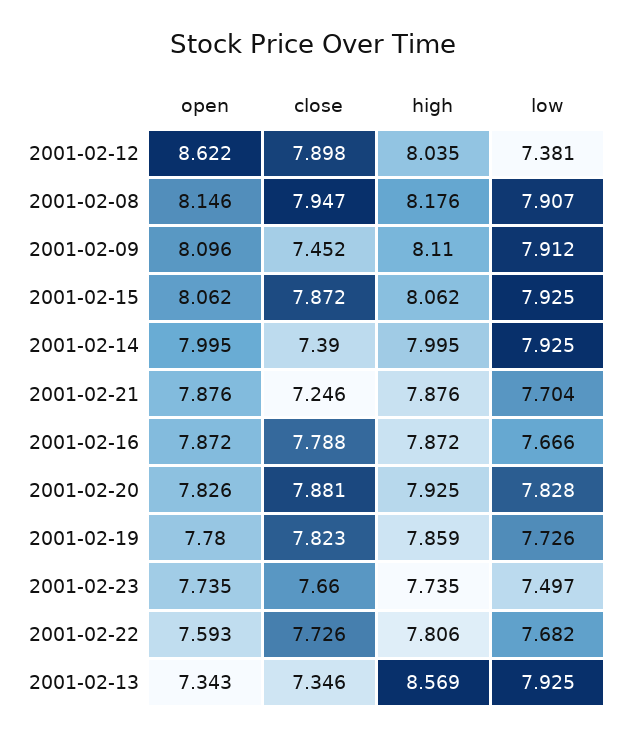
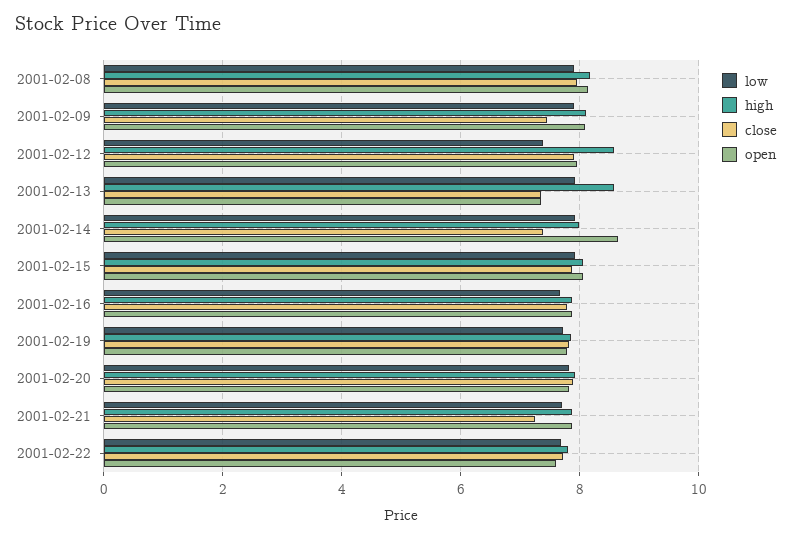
  {
    "open": {
-     "2001-02-12": 8.622,
+     "2001-02-12": 8,
      "2001-02-08": 8.146,
      "2001-02-09": 8.096,
      "2001-02-15": 8.062,
-     "2001-02-14": 7.995,
+     "2001-02-14": 8.6,
      "2001-02-21": 7.876,
      "2001-02-16": 7.872,
      "2001-02-20": 7.826,
      "2001-02-19": 7.78,
-     "2001-02-23": 7.735,
      "2001-02-22": 7.593,
      "2001-02-13": 7.343
    },
    "close": {
      "2001-02-12": 7.898,
      "2001-02-08": 7.947,
      "2001-02-09": 7.452,
      "2001-02-15": 7.872,
      "2001-02-14": 7.39,
      "2001-02-21": 7.246,
      "2001-02-16": 7.788,
      "2001-02-20": 7.881,
      "2001-02-19": 7.823,
-     "2001-02-23": 7.66,
      "2001-02-22": 7.726,
      "2001-02-13": 7.346
    },
    "high": {
-     "2001-02-12": 8.035,
+     "2001-02-12": 8.6,
      "2001-02-08": 8.176,
      "2001-02-09": 8.11,
      "2001-02-15": 8.062,
      "2001-02-14": 7.995,
      "2001-02-21": 7.876,
      "2001-02-16": 7.872,
      "2001-02-20": 7.925,
      "2001-02-19": 7.859,
-     "2001-02-23": 7.735,
      "2001-02-22": 7.806,
      "2001-02-13": 8.569
    },
    "low": {
      "2001-02-12": 7.381,
      "2001-02-08": 7.907,
      "2001-02-09": 7.912,
      "2001-02-15": 7.925,
      "2001-02-14": 7.925,
      "2001-02-21": 7.704,
      "2001-02-16": 7.666,
      "2001-02-20": 7.828,
      "2001-02-19": 7.726,
-     "2001-02-23": 7.497,
      "2001-02-22": 7.682,
      "2001-02-13": 7.925
    }
  }

